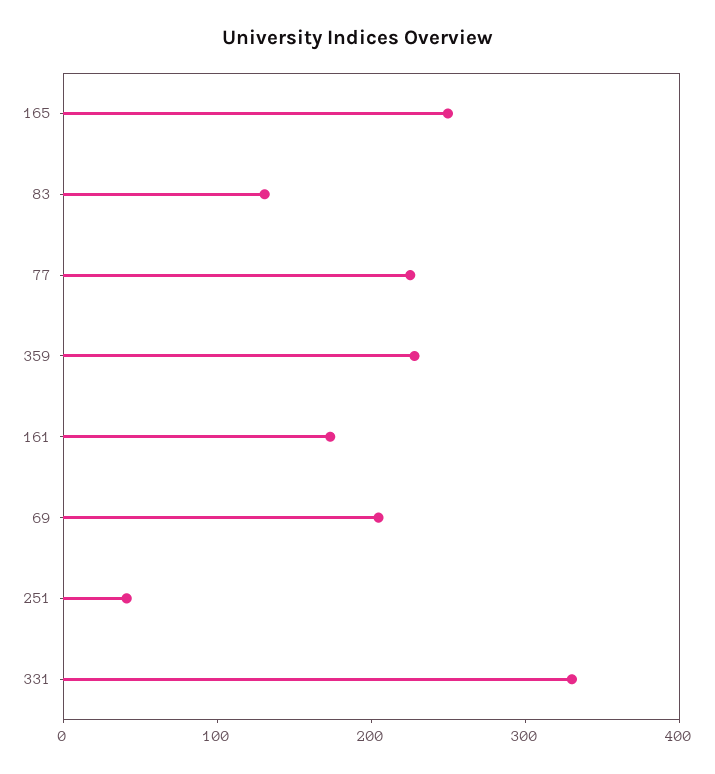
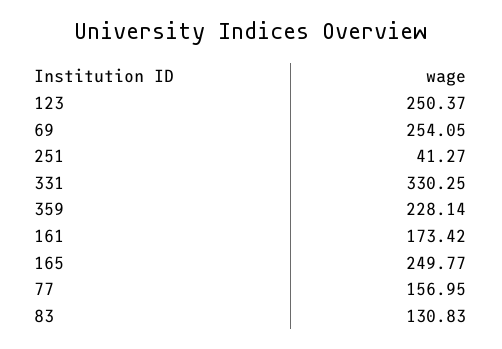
  {
    "165": 249.77,
    "83": 130.83,
-   "77": 220,
+   "77": 156.95,
    "359": 228.14,
    "161": 173.42,
-   "69": 200,
+   "69": 254.05,
    "251": 41.27,
-   "331": 330.25
+   "331": 330.25,
+   "123": 250.37
  }

